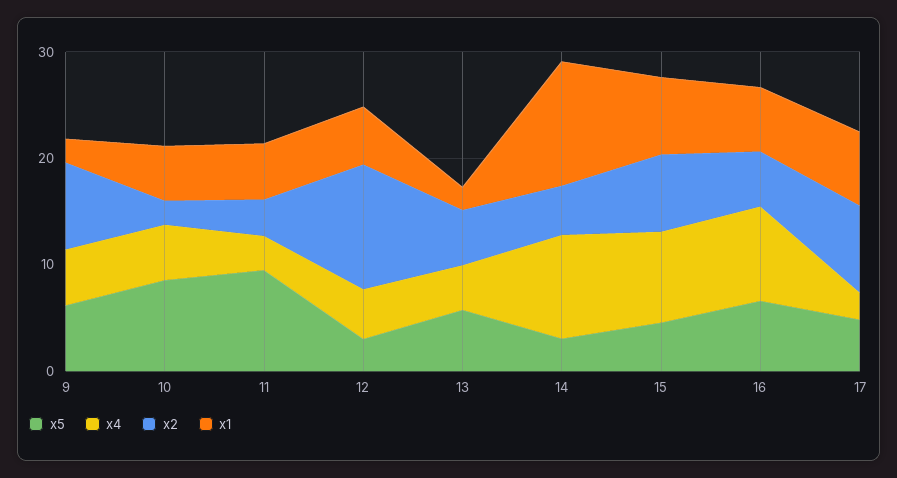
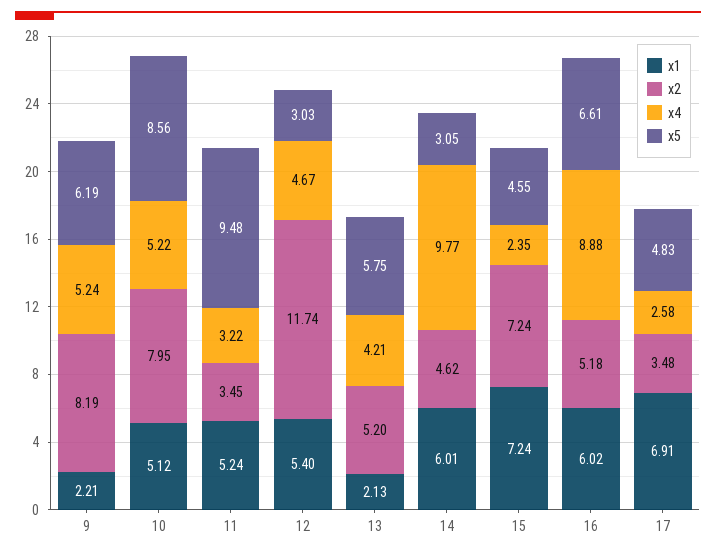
  {
    "x5": {
      "9": 6.19,
      "10": 8.56,
      "11": 9.48,
      "12": 3.03,
      "13": 5.75,
      "14": 3.05,
      "15": 4.55,
      "16": 6.61,
      "17": 4.83
    },
    "x4": {
      "9": 5.24,
      "10": 5.22,
      "11": 3.22,
      "12": 4.67,
      "13": 4.21,
      "14": 9.77,
-     "15": 8,
+     "15": 2.35,
      "16": 8.88,
      "17": 2.58
    },
    "x2": {
      "9": 8.19,
-     "10": 2,
+     "10": 7.95,
      "11": 3.45,
      "12": 11.74,
      "13": 5.2,
      "14": 4.62,
      "15": 7.24,
      "16": 5.18,
-     "17": 8
+     "17": 3.48
    },
    "x1": {
      "9": 2.21,
      "10": 5.12,
      "11": 5.24,
      "12": 5.4,
      "13": 2.13,
-     "14": 12,
+     "14": 6.01,
      "15": 7.24,
      "16": 6.02,
      "17": 6.91
    }
  }

